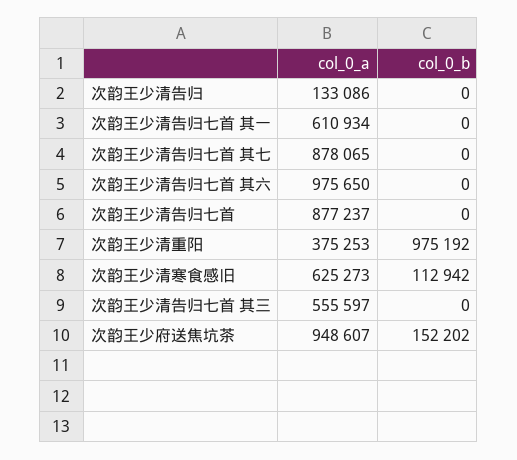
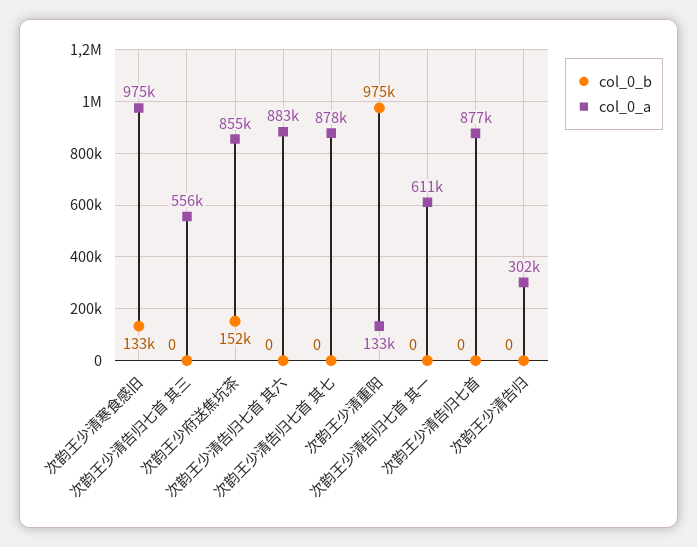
  {
    "col_0_a": {
-     "次韵王少清告归": 133086,
+     "次韵王少清告归": 302000,
      "次韵王少清告归七首 其一": 610934,
      "次韵王少清告归七首 其七": 878065,
-     "次韵王少清告归七首 其六": 975650,
+     "次韵王少清告归七首 其六": 883000,
      "次韵王少清告归七首": 877237,
-     "次韵王少清重阳": 375253,
+     "次韵王少清重阳": 133000,
-     "次韵王少清寒食感旧": 625273,
+     "次韵王少清寒食感旧": 975000,
      "次韵王少清告归七首 其三": 555597,
-     "次韵王少府送焦坑茶": 948607
+     "次韵王少府送焦坑茶": 855000
    },
    "col_0_b": {
      "次韵王少清告归": 0,
      "次韵王少清告归七首 其一": 0,
      "次韵王少清告归七首 其七": 0,
      "次韵王少清告归七首 其六": 0,
      "次韵王少清告归七首": 0,
      "次韵王少清重阳": 975192,
-     "次韵王少清寒食感旧": 112942,
+     "次韵王少清寒食感旧": 133000,
      "次韵王少清告归七首 其三": 0,
      "次韵王少府送焦坑茶": 152202
    }
  }

